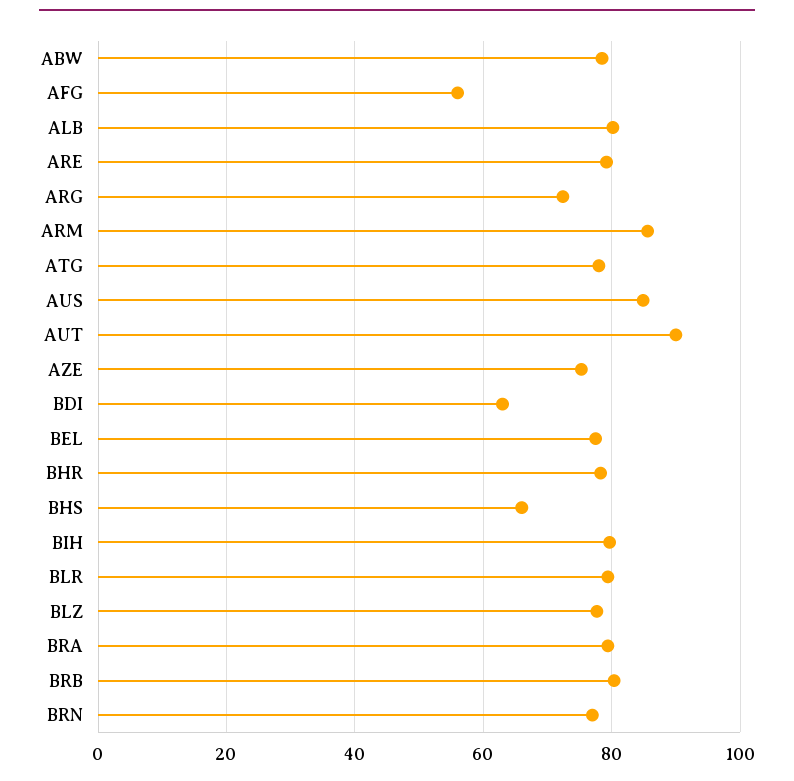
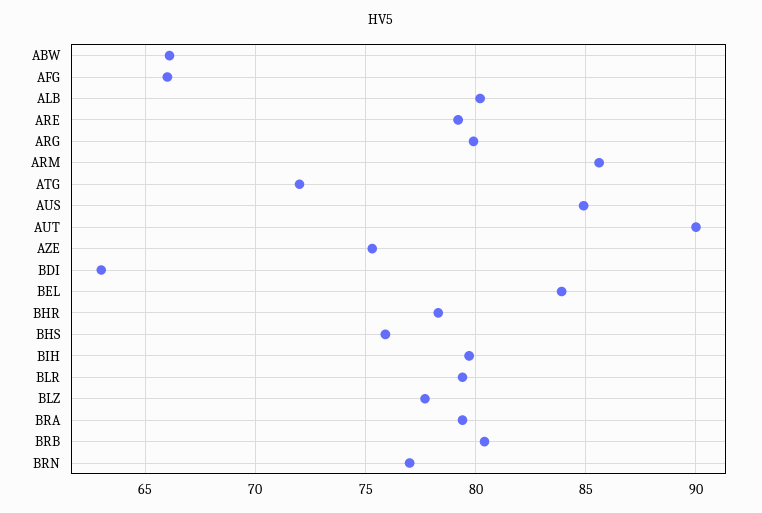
  {
-   "ABW": 78,
+   "ABW": 66,
-   "AFG": 56,
+   "AFG": 66,
    "ALB": 80,
    "ARE": 79,
-   "ARG": 72,
+   "ARG": 80,
    "ARM": 85.5,
-   "ATG": 78,
+   "ATG": 72,
    "AUS": 85,
    "AUT": 90,
    "AZE": 75.5,
    "BDI": 63,
-   "BEL": 78,
+   "BEL": 84,
    "BHR": 78.5,
-   "BHS": 66,
+   "BHS": 76,
    "BIH": 79.5,
    "BLR": 79.5,
    "BLZ": 77.5,
    "BRA": 79.5,
    "BRB": 80.5,
    "BRN": 77
  }

